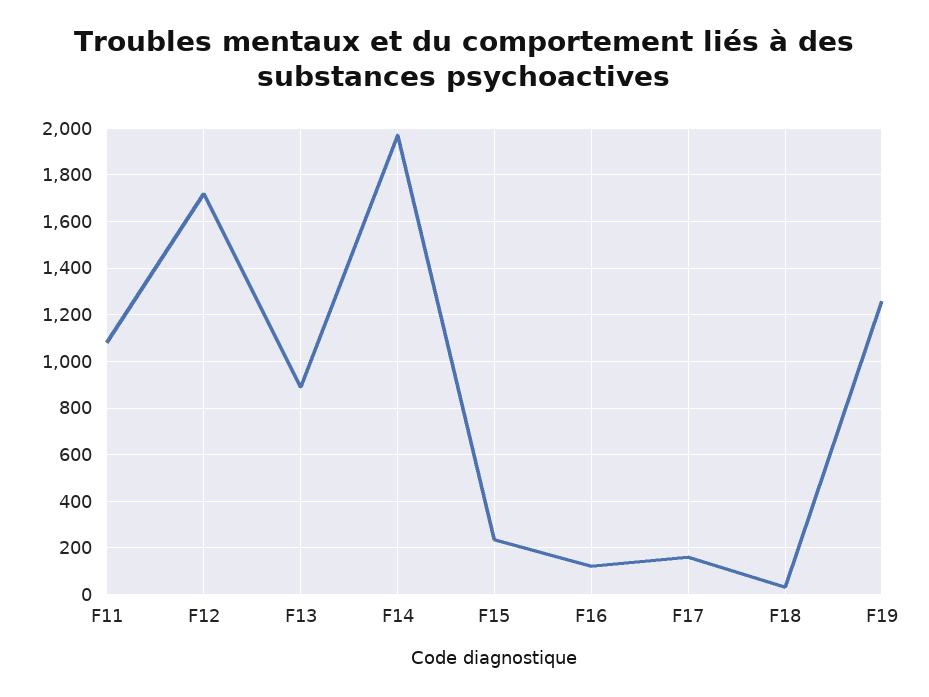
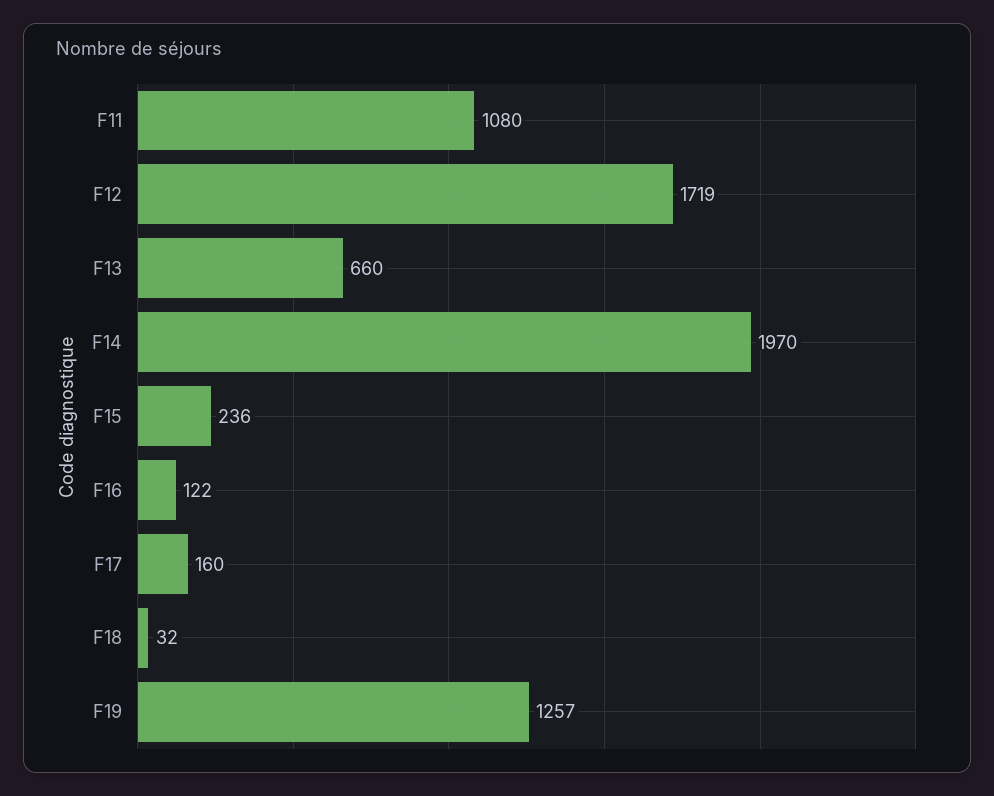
  {
    "F11": 1080,
    "F12": 1719,
-   "F13": 900,
+   "F13": 660,
    "F14": 1970,
    "F15": 236,
    "F16": 122,
    "F17": 160,
    "F18": 32,
    "F19": 1257
  }

